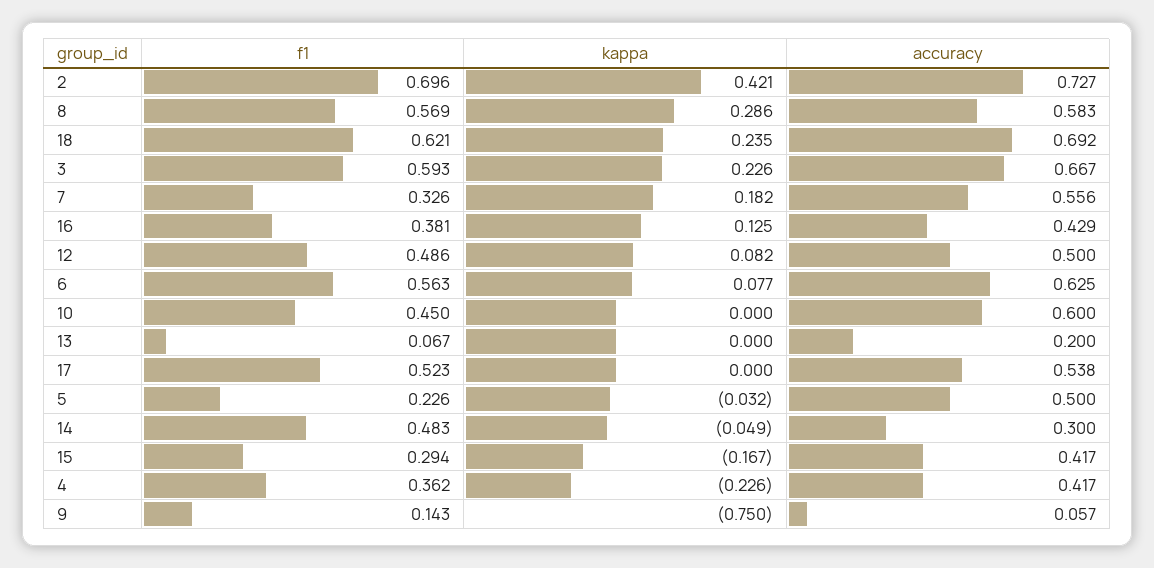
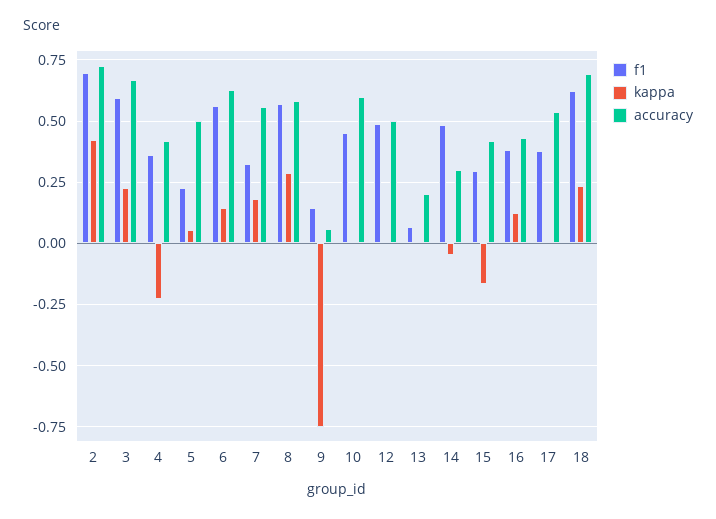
  {
    "f1": {
      "2": 0.696,
      "8": 0.569,
      "18": 0.621,
      "3": 0.593,
      "7": 0.326,
      "16": 0.381,
      "12": 0.486,
      "6": 0.563,
      "10": 0.45,
      "13": 0.067,
-     "17": 0.523,
+     "17": 0.375,
      "5": 0.226,
      "14": 0.483,
      "15": 0.294,
      "4": 0.362,
      "9": 0.143
    },
    "kappa": {
      "2": 0.421,
      "8": 0.286,
      "18": 0.235,
      "3": 0.226,
      "7": 0.182,
      "16": 0.125,
-     "12": 0.082,
+     "12": 0,
-     "6": 0.077,
+     "6": 0.15,
      "10": 0,
      "13": 0,
      "17": 0,
-     "5": -0.032,
+     "5": 0.05,
      "14": -0.049,
      "15": -0.167,
      "4": -0.226,
      "9": -0.75
    },
    "accuracy": {
      "2": 0.727,
      "8": 0.583,
      "18": 0.692,
      "3": 0.667,
      "7": 0.556,
      "16": 0.429,
      "12": 0.5,
      "6": 0.625,
      "10": 0.6,
      "13": 0.2,
      "17": 0.538,
      "5": 0.5,
      "14": 0.3,
      "15": 0.417,
      "4": 0.417,
      "9": 0.057
    }
  }

